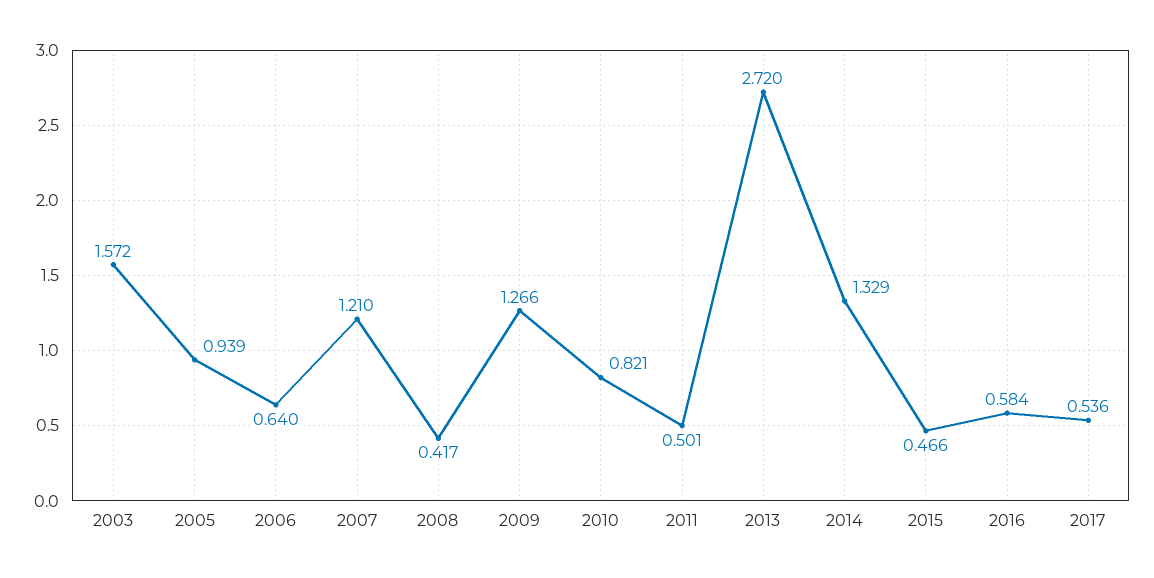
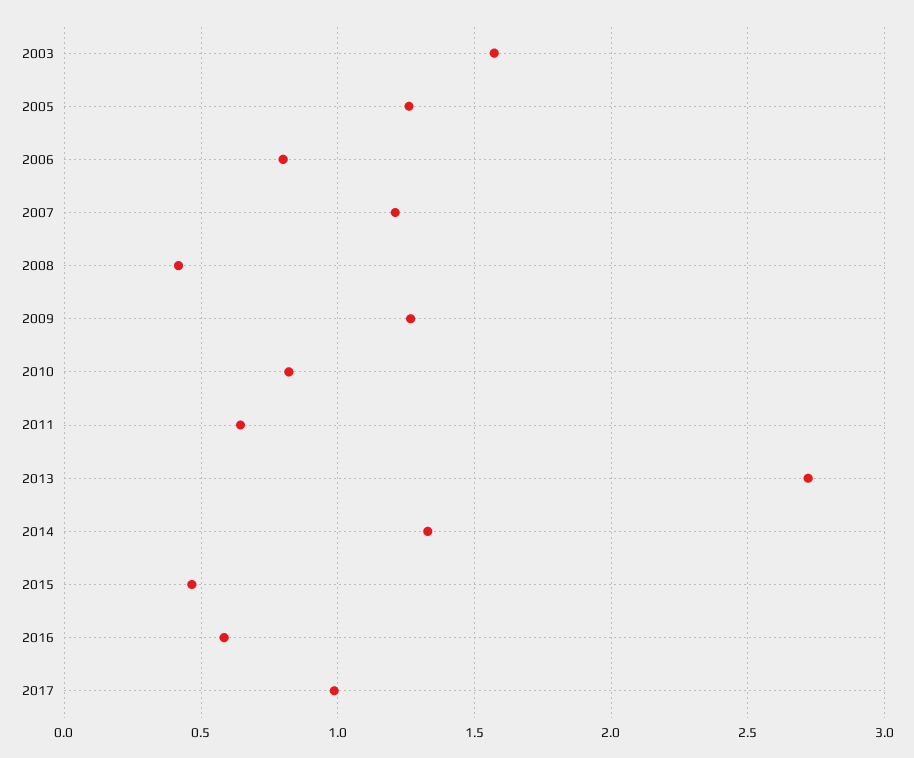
  {
    "2003": 1.572,
-   "2005": 0.939,
+   "2005": 1.25,
-   "2006": 0.64,
+   "2006": 0.8,
    "2007": 1.21,
    "2008": 0.417,
    "2009": 1.266,
    "2010": 0.821,
-   "2011": 0.501,
+   "2011": 0.65,
    "2013": 2.72,
    "2014": 1.329,
    "2015": 0.466,
    "2016": 0.584,
-   "2017": 0.536
+   "2017": 1
  }

